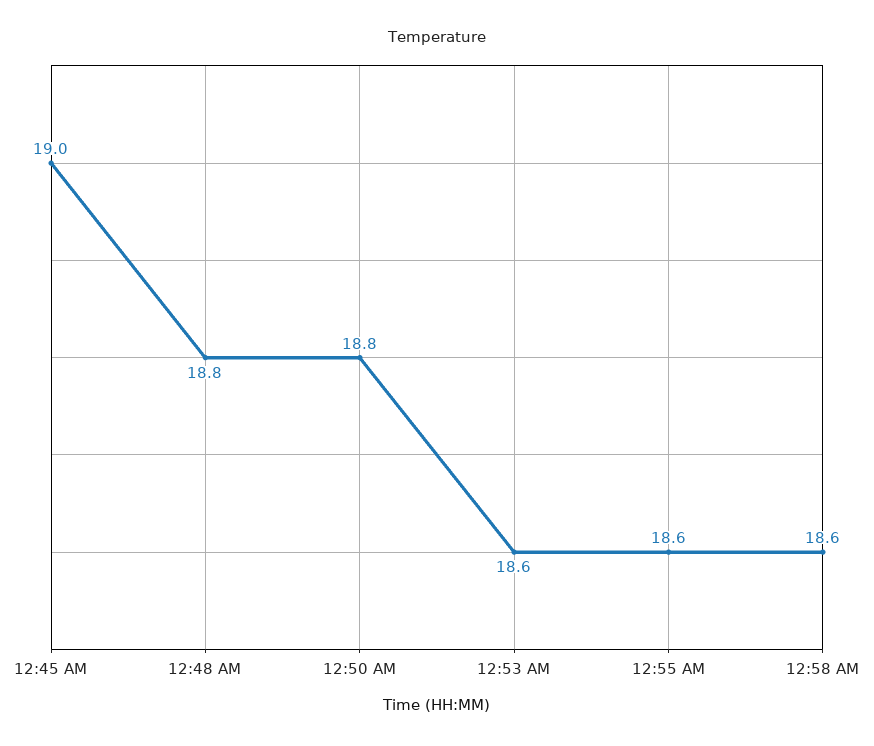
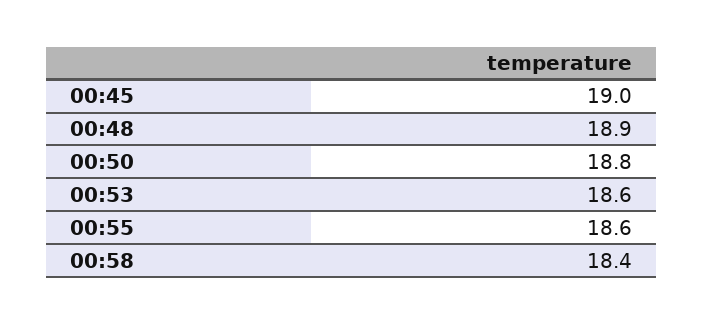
  {
    "12:45 AM": 19,
-   "12:48 AM": 18.8,
+   "12:48 AM": 18.9,
    "12:50 AM": 18.8,
    "12:53 AM": 18.6,
    "12:55 AM": 18.6,
-   "12:58 AM": 18.6
+   "12:58 AM": 18.4
  }

